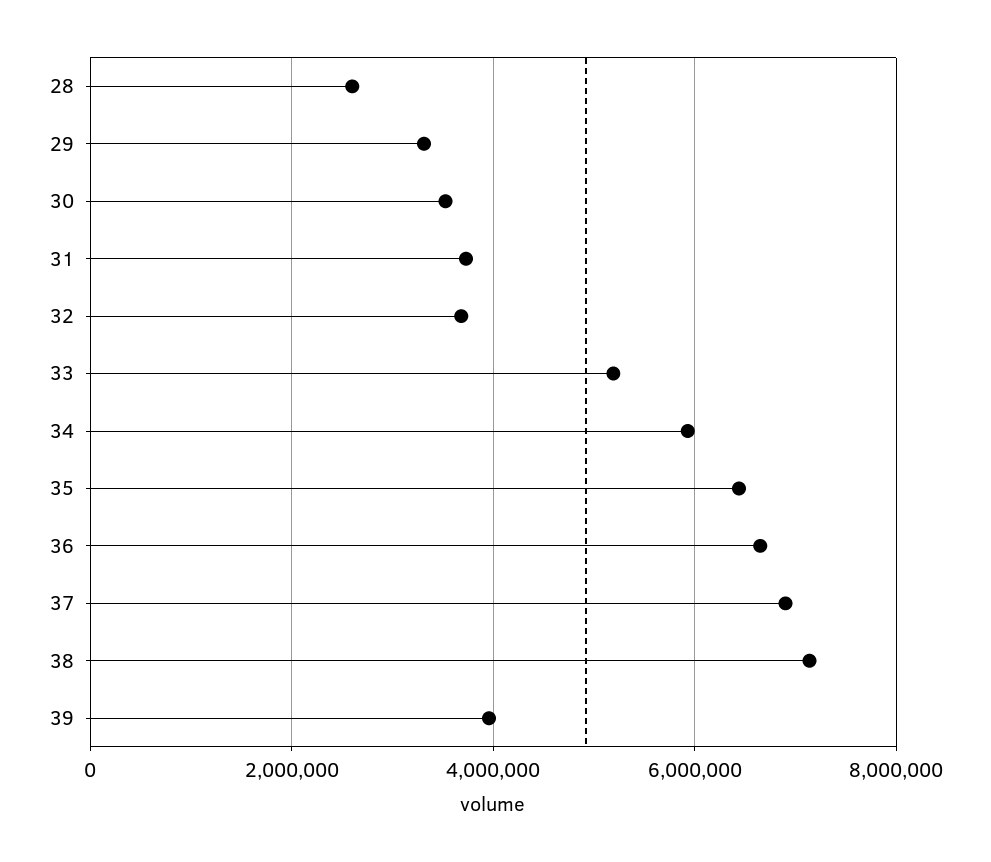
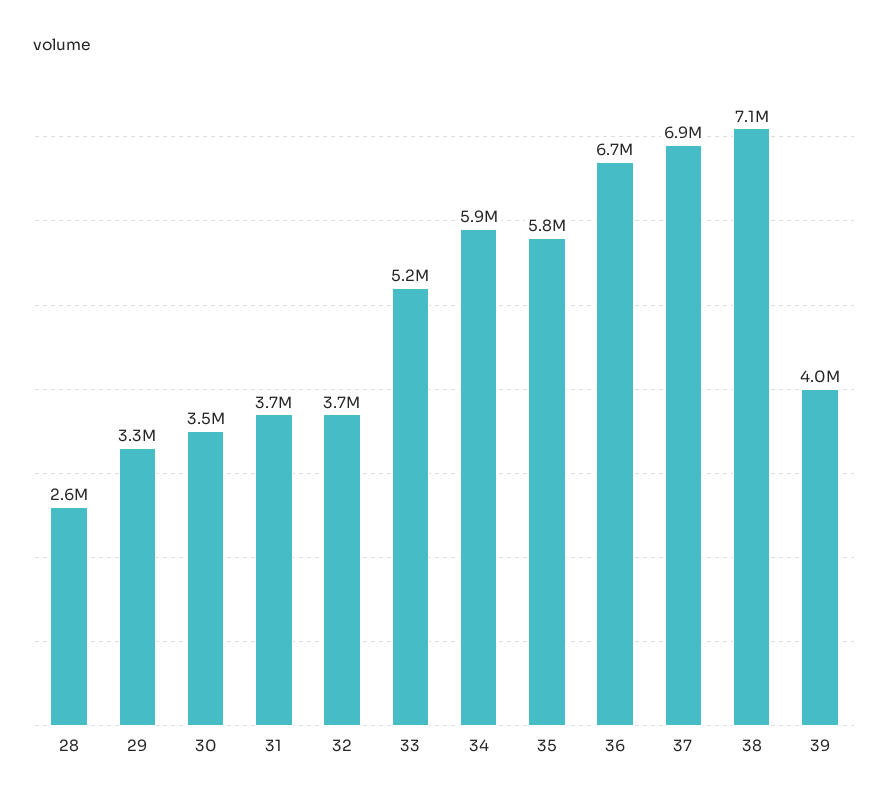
  {
    "28": 2600000,
    "29": 3300000,
    "30": 3500000,
    "31": 3700000,
    "32": 3700000,
    "33": 5200000,
    "34": 5900000,
-   "35": 6400000,
+   "35": 5800000,
    "36": 6700000,
    "37": 6900000,
    "38": 7100000,
    "39": 4000000
  }

